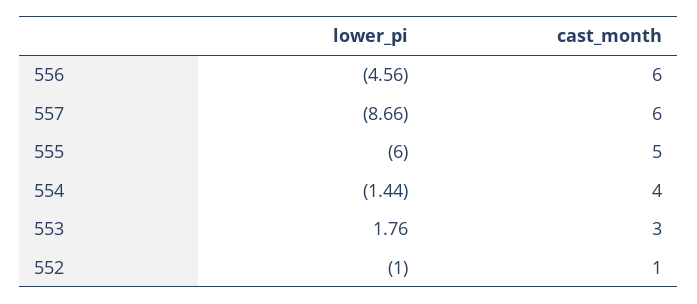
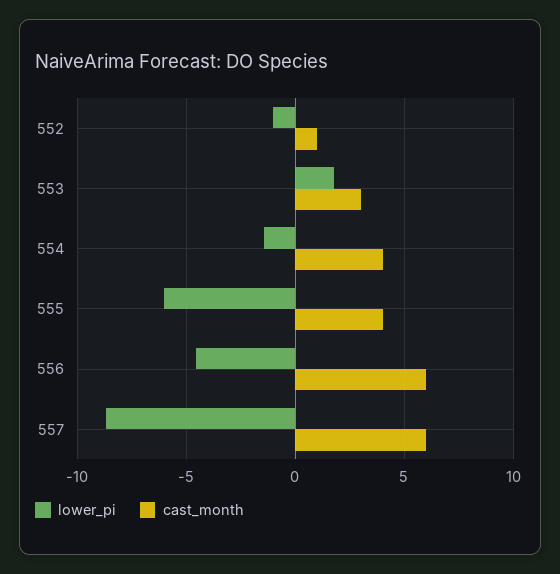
  {
    "lower_pi": {
      "556": -4.56,
      "557": -8.66,
      "555": -6,
      "554": -1.44,
      "553": 1.76,
      "552": -1
    },
    "cast_month": {
      "556": 6,
      "557": 6,
-     "555": 5,
+     "555": 4,
      "554": 4,
      "553": 3,
      "552": 1
    }
  }

